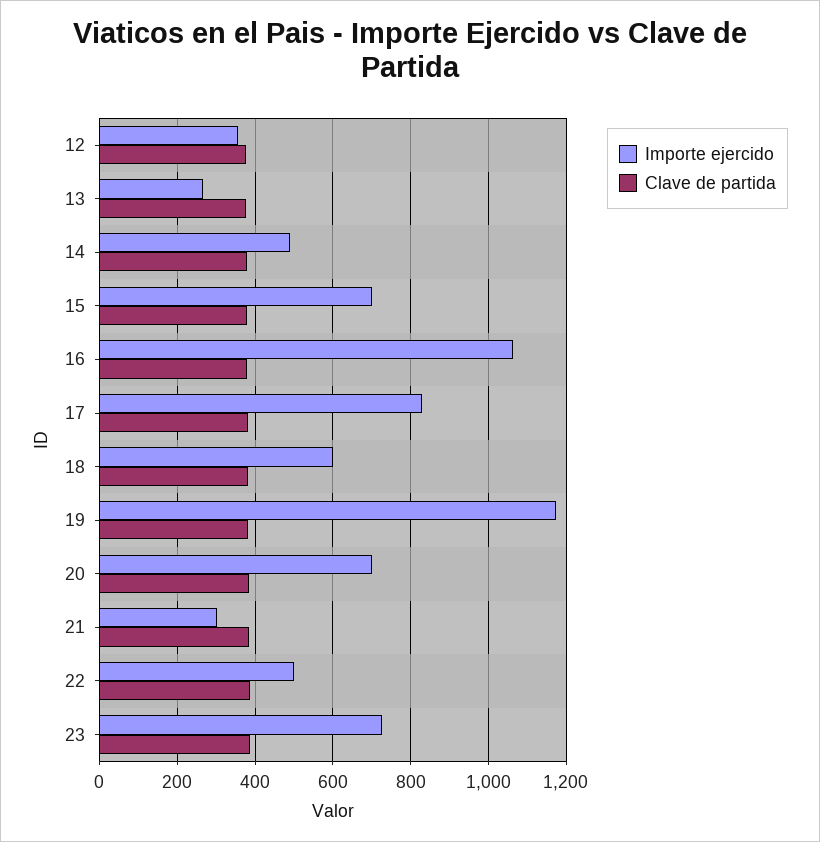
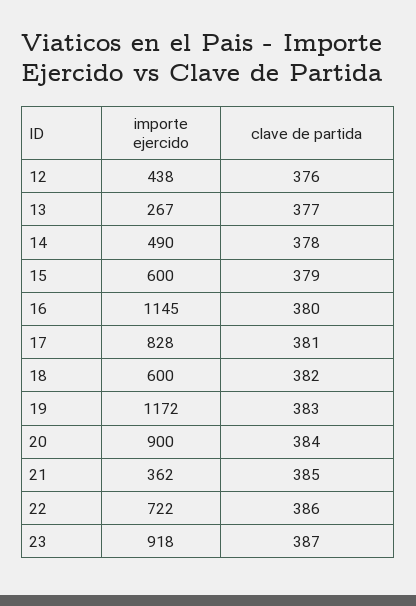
  {
    "Importe ejercido": {
-     "12": 360,
+     "12": 438,
      "13": 267,
      "14": 490,
-     "15": 700,
+     "15": 600,
-     "16": 1060,
+     "16": 1145,
      "17": 828,
      "18": 600,
      "19": 1172,
-     "20": 700,
+     "20": 900,
-     "21": 300,
+     "21": 362,
-     "22": 500,
+     "22": 722,
-     "23": 720
+     "23": 918
    },
    "Clave de partida": {
      "12": 376,
      "13": 377,
      "14": 378,
      "15": 379,
      "16": 380,
      "17": 381,
      "18": 382,
      "19": 383,
      "20": 384,
      "21": 385,
      "22": 386,
      "23": 387
    }
  }

